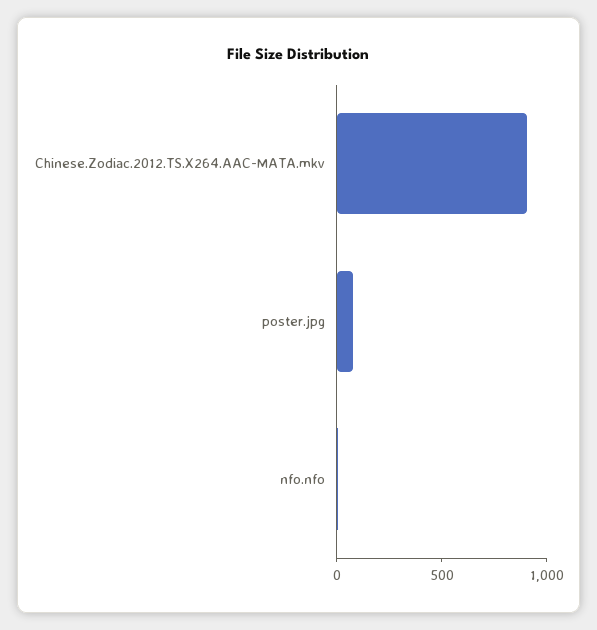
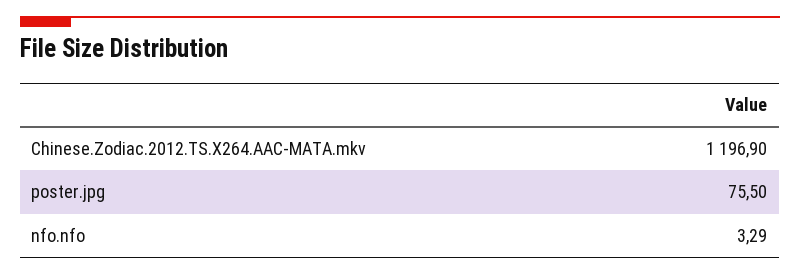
  {
-   "Chinese.Zodiac.2012.TS.X264.AAC-MATA.mkv": 900,
+   "Chinese.Zodiac.2012.TS.X264.AAC-MATA.mkv": 1196.9,
    "poster.jpg": 75.5,
    "nfo.nfo": 3.29
  }

